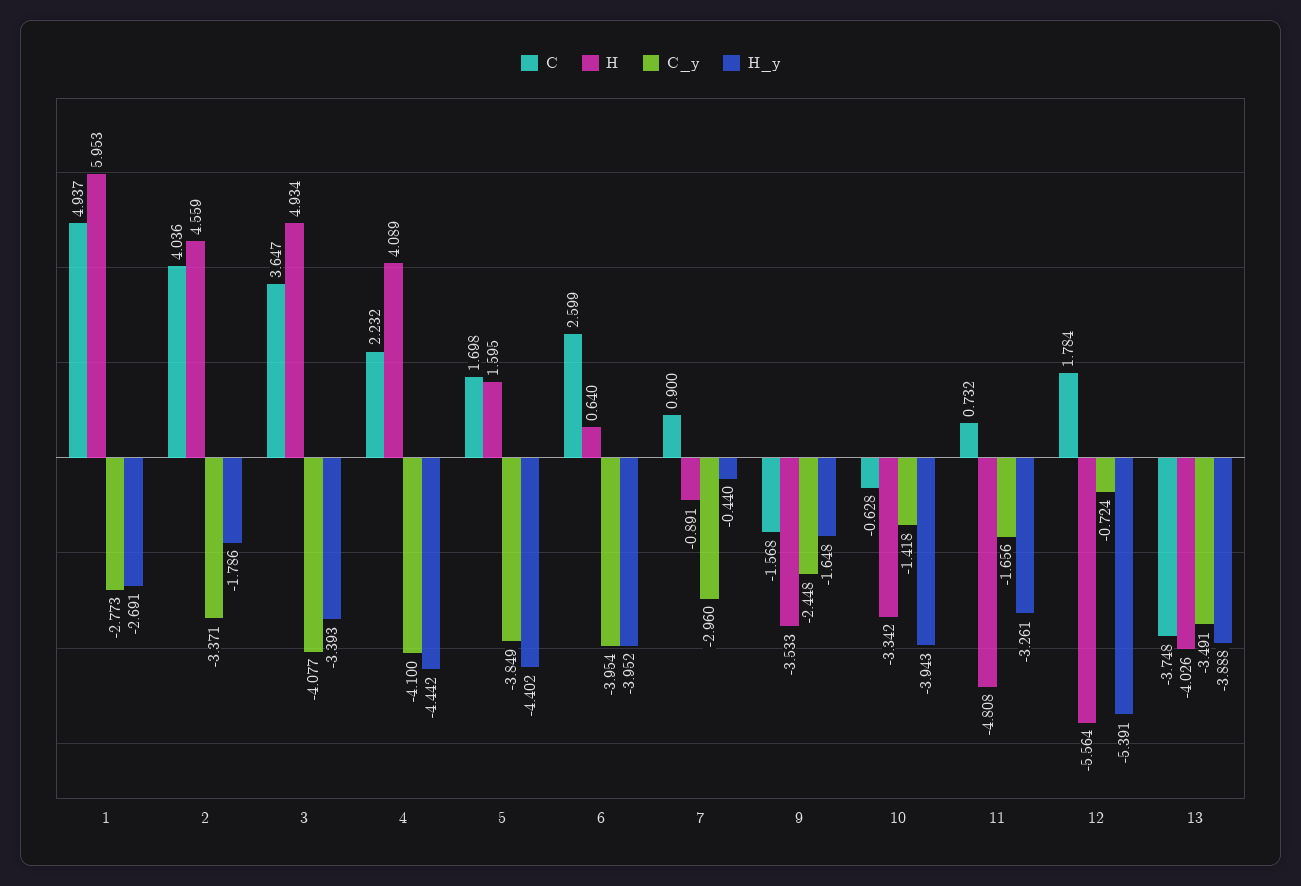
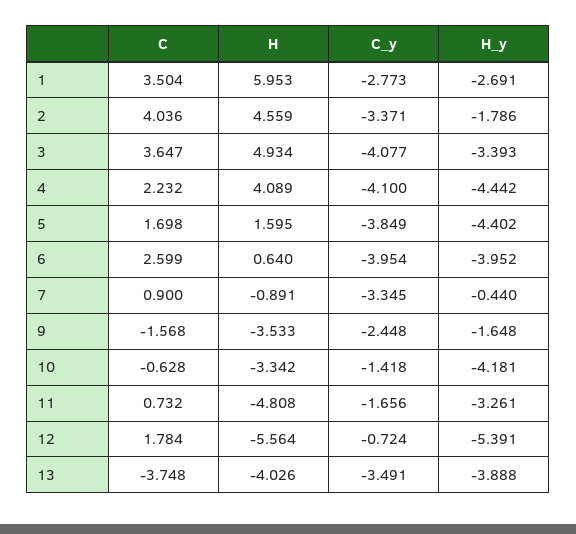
  {
    "C": {
-     "1": 4.937,
+     "1": 3.504,
      "2": 4.036,
      "3": 3.647,
      "4": 2.232,
      "5": 1.698,
      "6": 2.599,
      "7": 0.9,
      "9": -1.568,
      "10": -0.628,
      "11": 0.732,
      "12": 1.784,
      "13": -3.748
    },
    "H": {
      "1": 5.953,
      "2": 4.559,
      "3": 4.934,
      "4": 4.089,
      "5": 1.595,
      "6": 0.64,
      "7": -0.891,
      "9": -3.533,
      "10": -3.342,
      "11": -4.808,
      "12": -5.564,
      "13": -4.026
    },
    "C_y": {
      "1": -2.773,
      "2": -3.371,
      "3": -4.077,
      "4": -4.1,
      "5": -3.849,
      "6": -3.954,
-     "7": -2.96,
+     "7": -3.345,
      "9": -2.448,
      "10": -1.418,
      "11": -1.656,
      "12": -0.724,
      "13": -3.491
    },
    "H_y": {
      "1": -2.691,
      "2": -1.786,
      "3": -3.393,
      "4": -4.442,
      "5": -4.402,
      "6": -3.952,
      "7": -0.44,
      "9": -1.648,
-     "10": -3.943,
+     "10": -4.181,
      "11": -3.261,
      "12": -5.391,
      "13": -3.888
    }
  }

